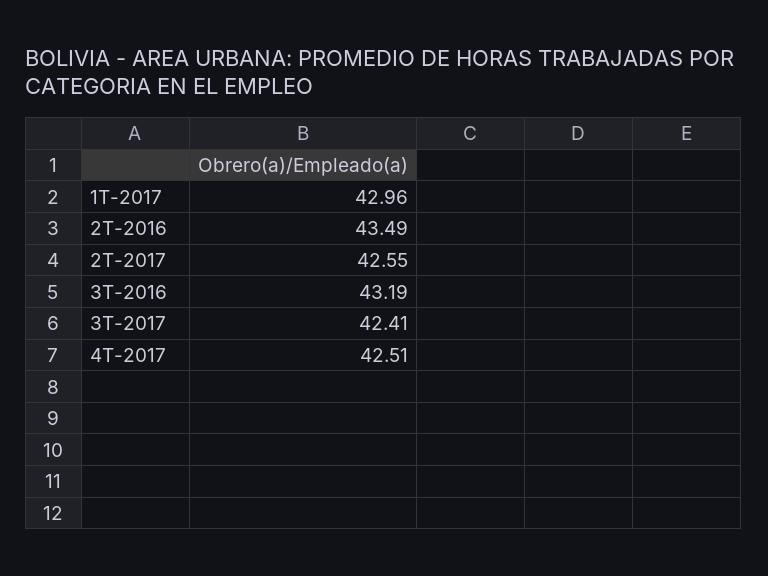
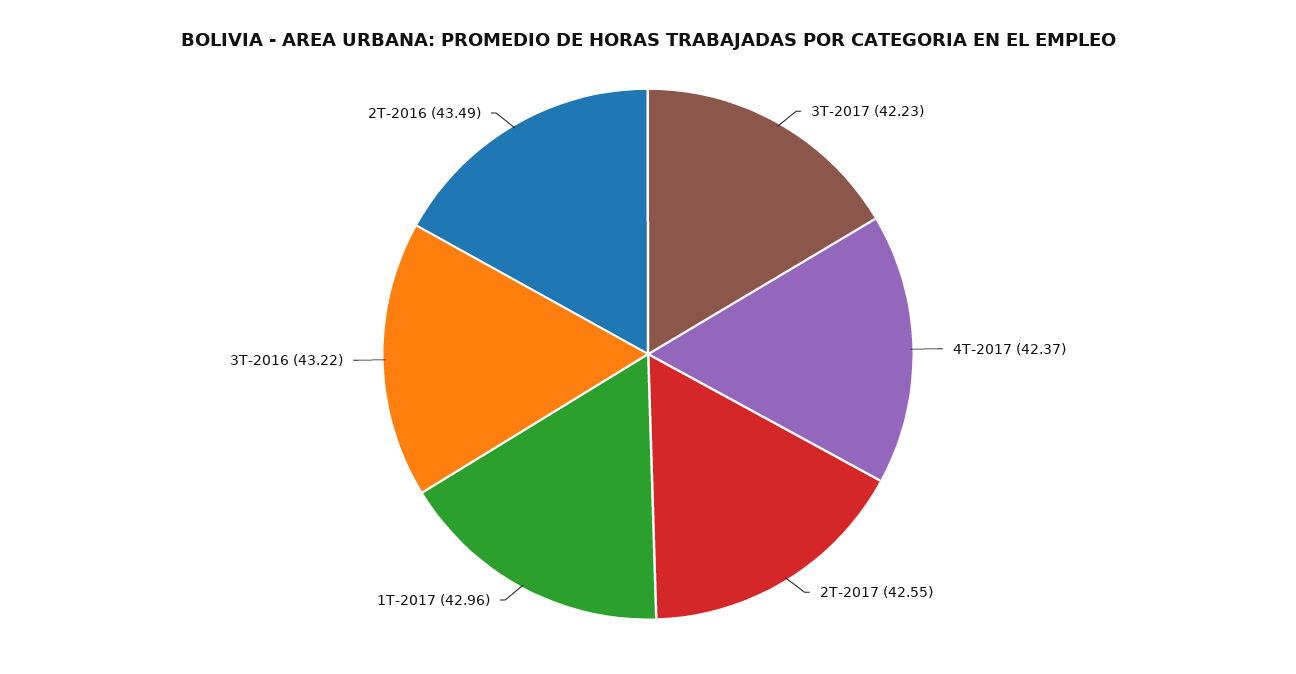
  {
    "1T-2017": 42.96,
    "2T-2016": 43.49,
    "2T-2017": 42.55,
-   "3T-2016": 43.19,
+   "3T-2016": 43.22,
-   "3T-2017": 42.41,
+   "3T-2017": 42.23,
-   "4T-2017": 42.51
+   "4T-2017": 42.37
  }

